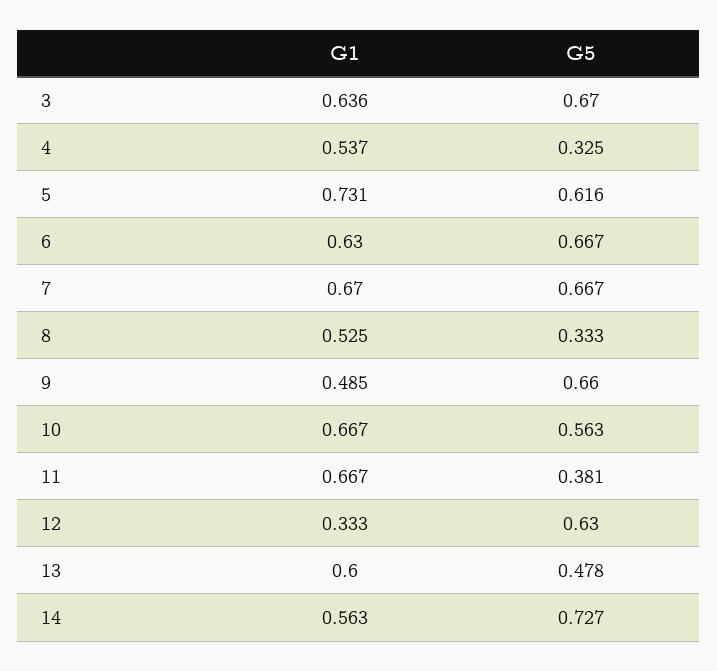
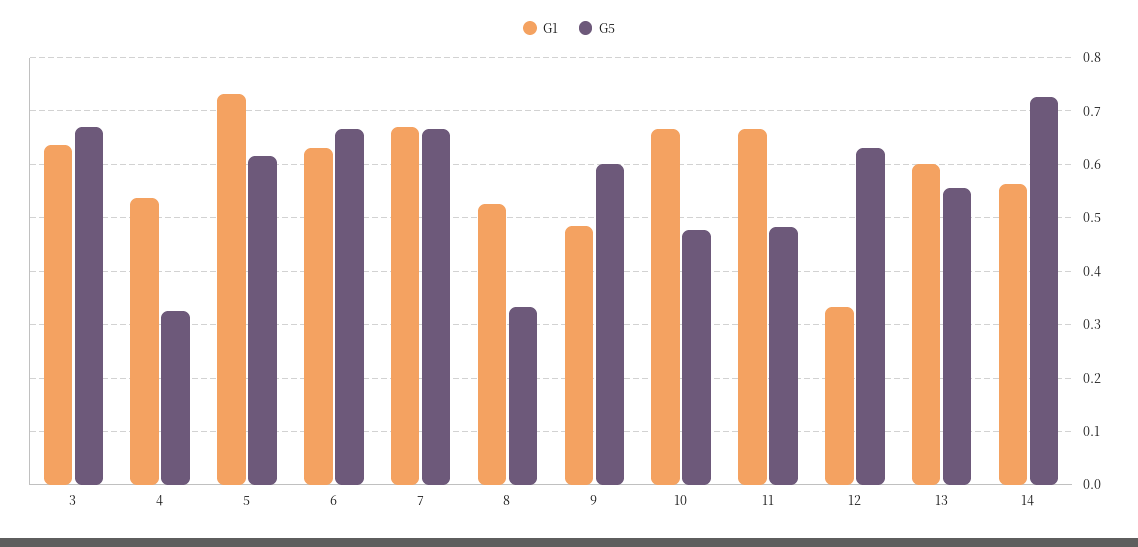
  {
    "G1": {
      "3": 0.636,
      "4": 0.537,
      "5": 0.731,
      "6": 0.63,
      "7": 0.67,
      "8": 0.525,
      "9": 0.485,
      "10": 0.667,
      "11": 0.667,
      "12": 0.333,
      "13": 0.6,
      "14": 0.563
    },
    "G5": {
      "3": 0.67,
      "4": 0.325,
      "5": 0.616,
      "6": 0.667,
      "7": 0.667,
      "8": 0.333,
-     "9": 0.66,
+     "9": 0.6,
-     "10": 0.563,
+     "10": 0.48,
-     "11": 0.381,
+     "11": 0.48,
      "12": 0.63,
-     "13": 0.478,
+     "13": 0.56,
      "14": 0.727
    }
  }

